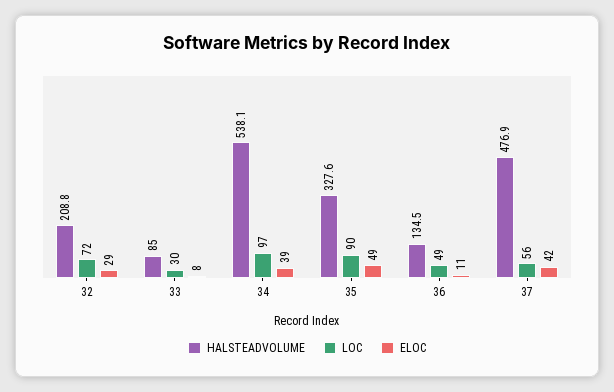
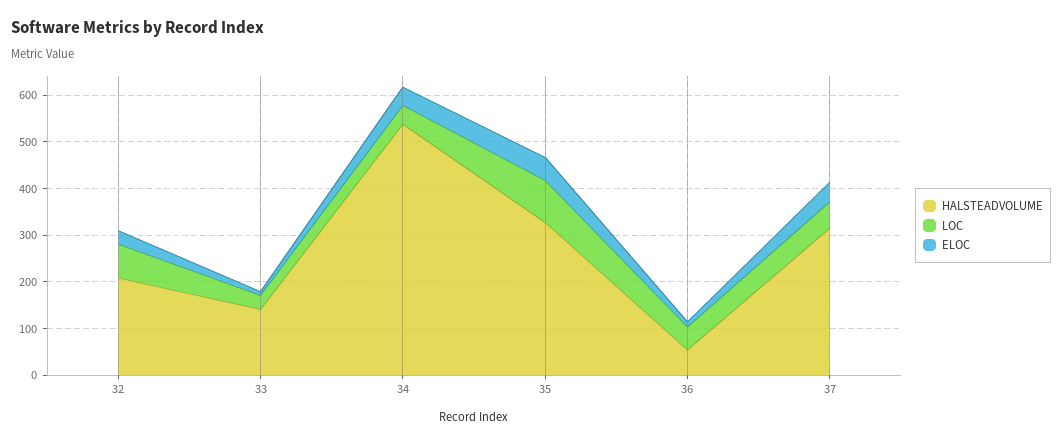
  {
    "HALSTEADVOLUME": {
      "32": 208.8,
-     "33": 85,
+     "33": 140,
      "34": 538.1,
      "35": 327.6,
-     "36": 134.5,
+     "36": 60,
-     "37": 476.9
+     "37": 320
    },
    "LOC": {
      "32": 72,
      "33": 30,
-     "34": 97,
+     "34": 40,
      "35": 90,
      "36": 49,
      "37": 56
    },
    "ELOC": {
      "32": 29,
      "33": 8,
      "34": 39,
      "35": 49,
      "36": 11,
      "37": 42
    }
  }

